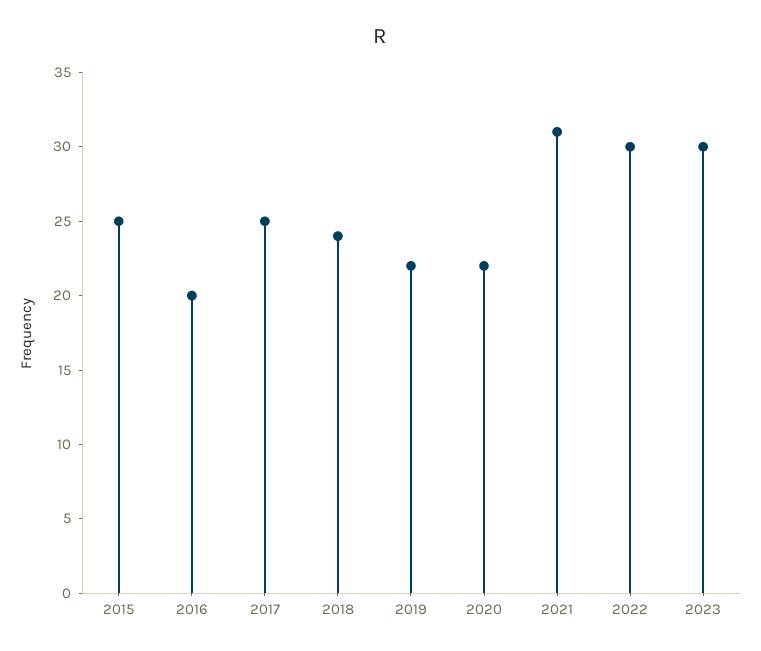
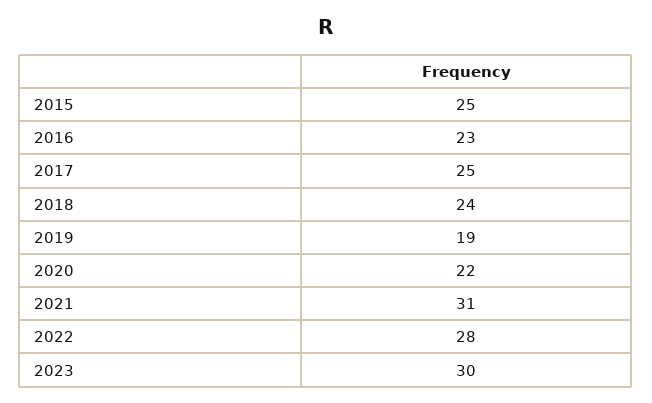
  {
    "2015": 25,
-   "2016": 20,
+   "2016": 23,
    "2017": 25,
    "2018": 24,
-   "2019": 22,
+   "2019": 19,
    "2020": 22,
    "2021": 31,
-   "2022": 30,
+   "2022": 28,
    "2023": 30
  }

